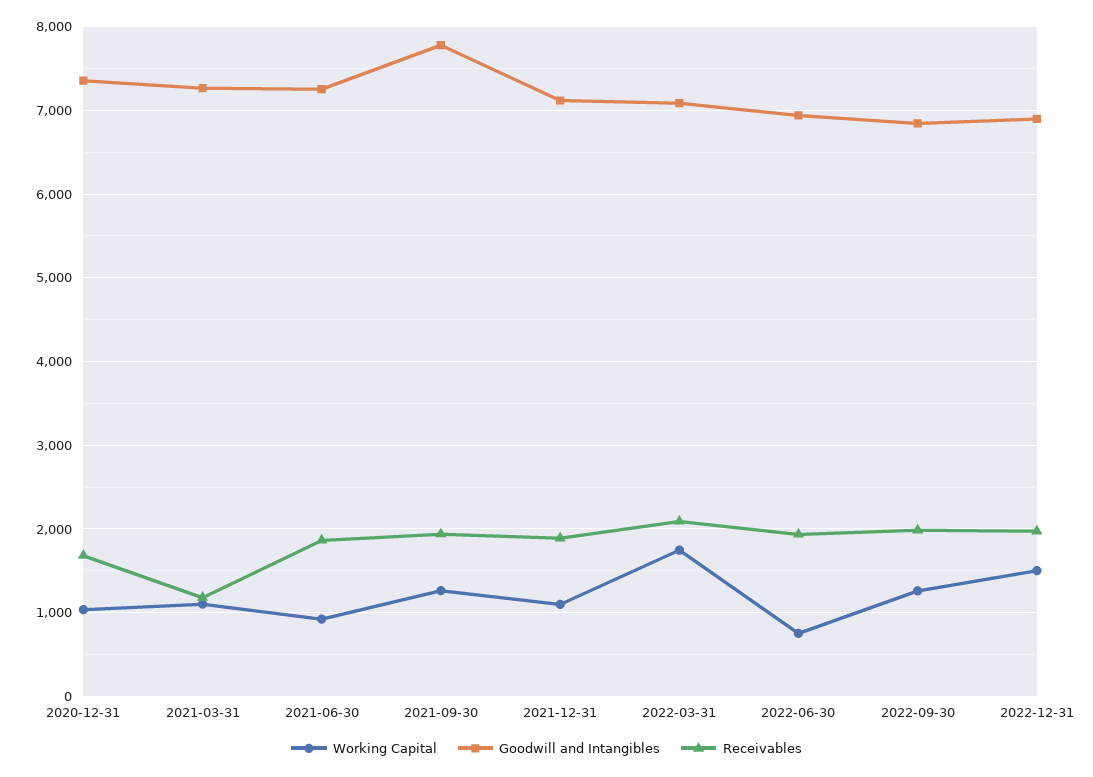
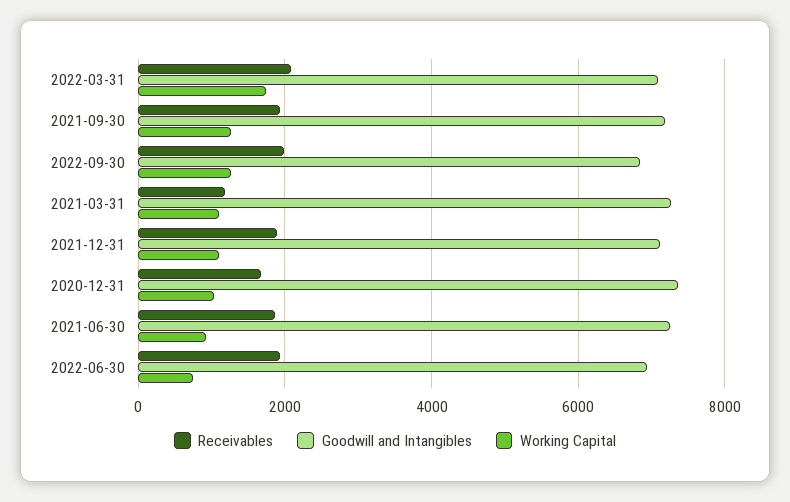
  {
    "Working Capital": {
      "2020-12-31": 1000,
      "2021-03-31": 1100,
      "2021-06-30": 900,
      "2021-09-30": 1300,
      "2021-12-31": 1100,
      "2022-03-31": 1700,
      "2022-06-30": 800,
-     "2022-09-30": 1300,
+     "2022-09-30": 1300
-     "2022-12-31": 1500
    },
    "Goodwill and Intangibles": {
      "2020-12-31": 7400,
      "2021-03-31": 7300,
      "2021-06-30": 7300,
-     "2021-09-30": 7800,
+     "2021-09-30": 7200,
      "2021-12-31": 7100,
      "2022-03-31": 7100,
      "2022-06-30": 6900,
-     "2022-09-30": 6800,
+     "2022-09-30": 6800
-     "2022-12-31": 6900
    },
    "Receivables": {
      "2020-12-31": 1700,
      "2021-03-31": 1200,
      "2021-06-30": 1900,
      "2021-09-30": 1900,
      "2021-12-31": 1900,
      "2022-03-31": 2100,
      "2022-06-30": 1900,
-     "2022-09-30": 2000,
+     "2022-09-30": 2000
-     "2022-12-31": 2000
    }
  }

